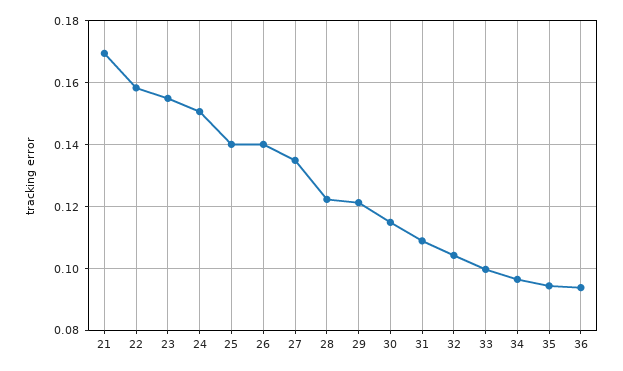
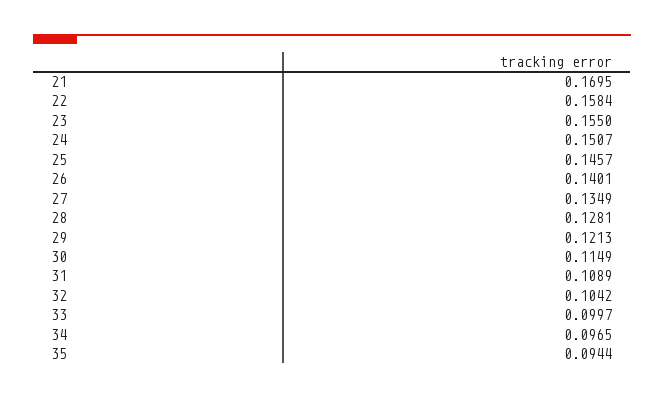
  {
    "21": 0.1695,
    "22": 0.1584,
    "23": 0.155,
    "24": 0.1507,
-   "25": 0.14,
+   "25": 0.1457,
    "26": 0.1401,
    "27": 0.1349,
-   "28": 0.122,
+   "28": 0.1281,
    "29": 0.1213,
    "30": 0.1149,
    "31": 0.1089,
    "32": 0.1042,
    "33": 0.0997,
    "34": 0.0965,
-   "35": 0.0944,
+   "35": 0.0944
-   "36": 0.094
  }

